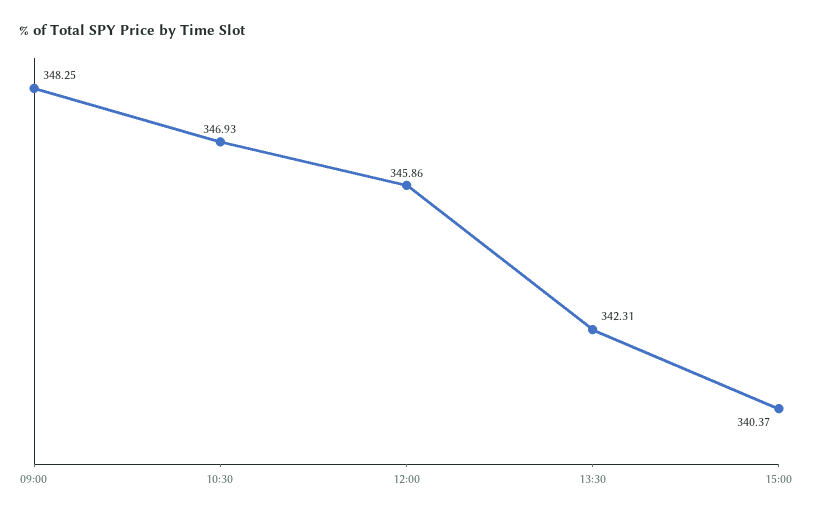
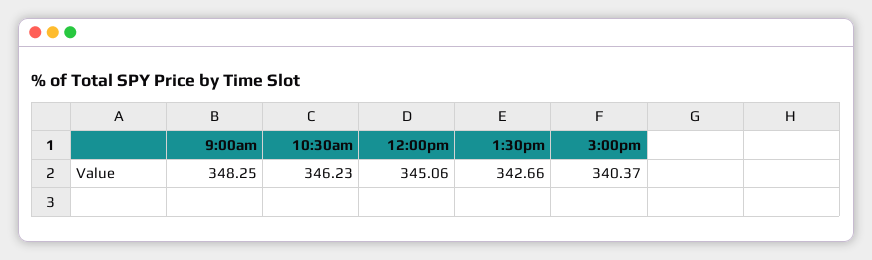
  {
    "09:00": 348.25,
-   "10:30": 346.93,
+   "10:30": 346.23,
-   "12:00": 345.86,
+   "12:00": 345.06,
-   "13:30": 342.31,
+   "13:30": 342.66,
    "15:00": 340.37
  }

